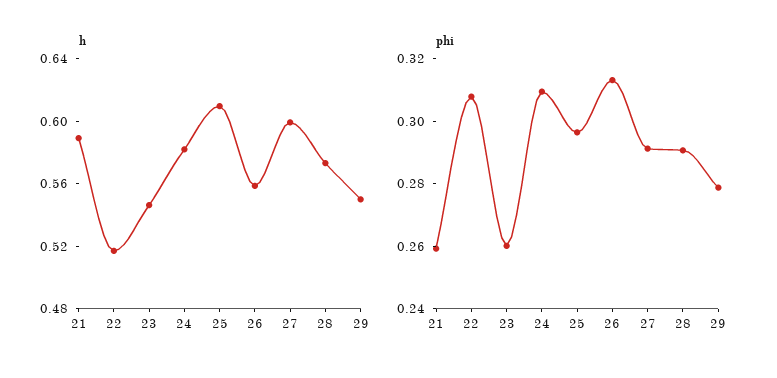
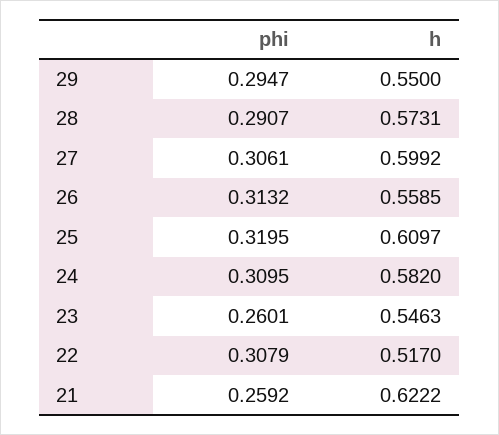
  {
    "h": {
-     "21": 0.59,
+     "21": 0.6222,
      "22": 0.517,
      "23": 0.5463,
      "24": 0.582,
      "25": 0.6097,
      "26": 0.5585,
      "27": 0.5992,
      "28": 0.5731,
      "29": 0.55
    },
    "phi": {
      "21": 0.2592,
      "22": 0.3079,
      "23": 0.2601,
      "24": 0.3095,
-     "25": 0.295,
+     "25": 0.3195,
      "26": 0.3132,
-     "27": 0.29,
+     "27": 0.3061,
      "28": 0.2907,
-     "29": 0.28
+     "29": 0.2947
    }
  }

